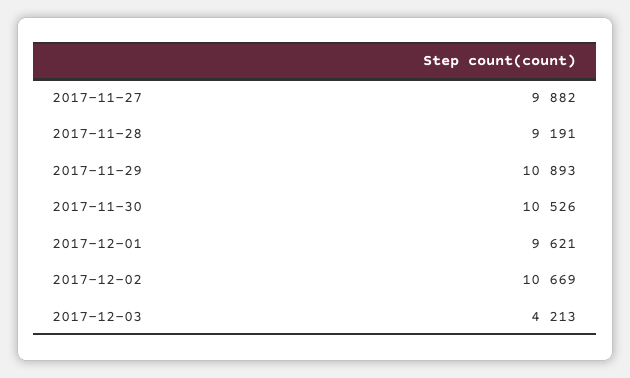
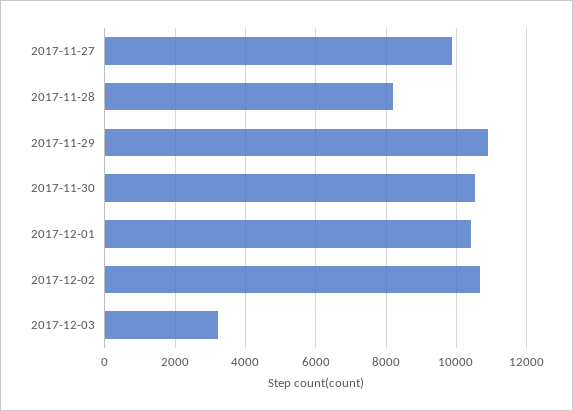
  {
    "2017-11-27": 9882,
-   "2017-11-28": 9191,
+   "2017-11-28": 8200,
    "2017-11-29": 10893,
    "2017-11-30": 10526,
-   "2017-12-01": 9621,
+   "2017-12-01": 10400,
    "2017-12-02": 10669,
-   "2017-12-03": 4213
+   "2017-12-03": 3200
  }

